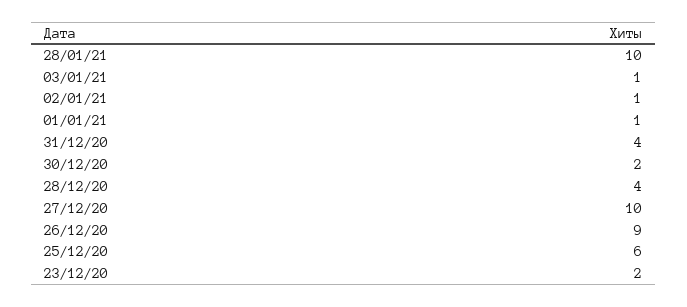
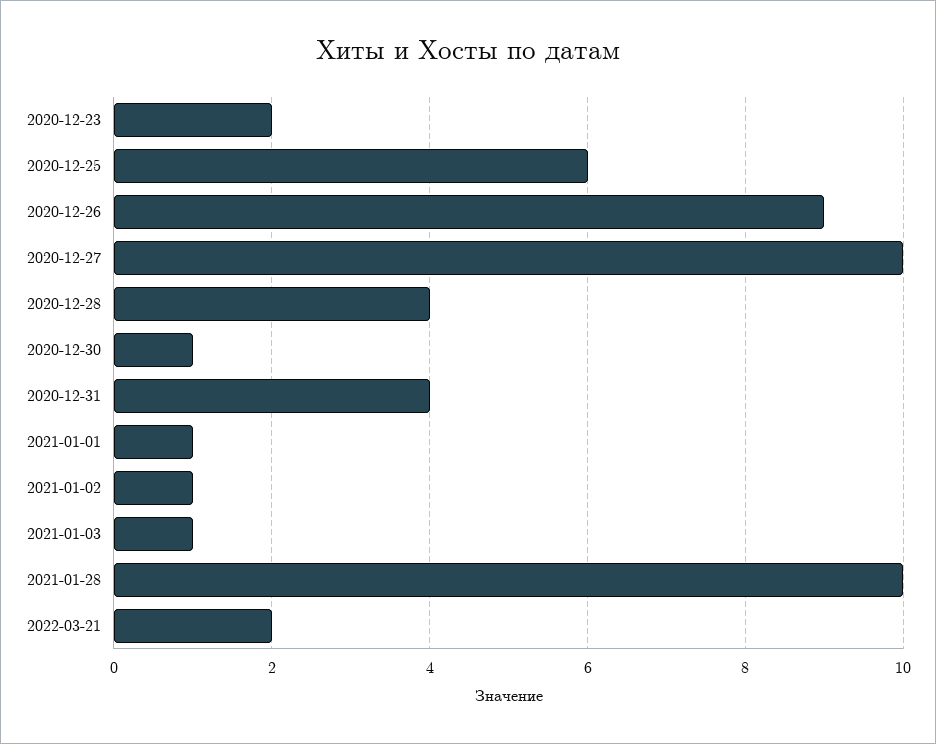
  {
    "28/01/21": 10,
    "03/01/21": 1,
    "02/01/21": 1,
    "01/01/21": 1,
    "31/12/20": 4,
-   "30/12/20": 2,
+   "30/12/20": 1,
    "28/12/20": 4,
    "27/12/20": 10,
    "26/12/20": 9,
    "25/12/20": 6,
-   "23/12/20": 2
+   "23/12/20": 2,
+   "2022-03-21": 2
  }

